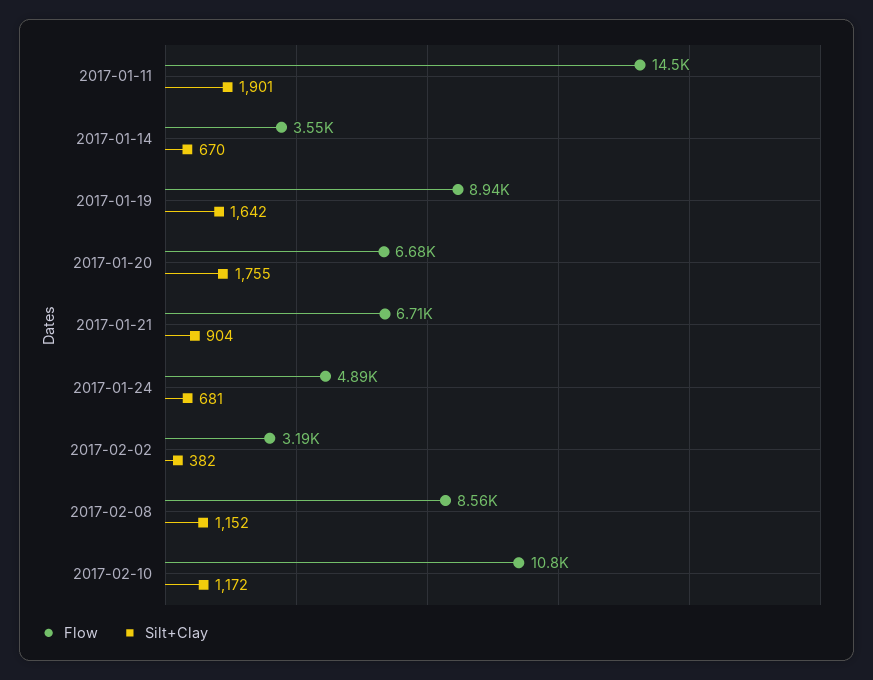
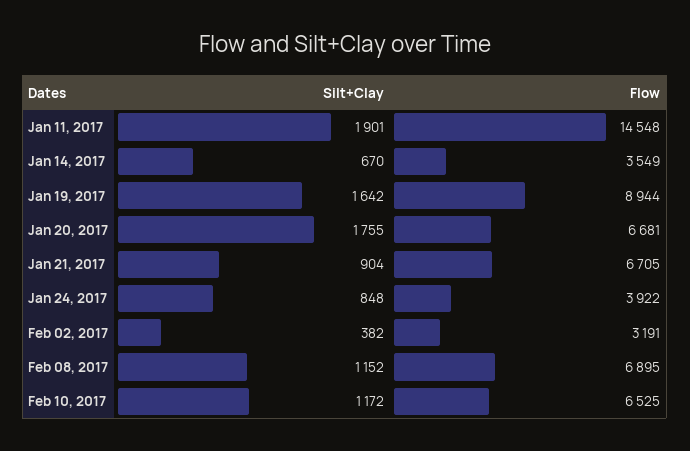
  {
    "Flow": {
      "2017-01-11": 14548,
      "2017-01-14": 3549,
      "2017-01-19": 8944,
      "2017-01-20": 6681,
      "2017-01-21": 6705,
-     "2017-01-24": 4890,
+     "2017-01-24": 3922,
      "2017-02-02": 3191,
-     "2017-02-08": 8560,
+     "2017-02-08": 6895,
-     "2017-02-10": 10800
+     "2017-02-10": 6525
    },
    "Silt+Clay": {
      "2017-01-11": 1901,
      "2017-01-14": 670,
      "2017-01-19": 1642,
      "2017-01-20": 1755,
      "2017-01-21": 904,
-     "2017-01-24": 681,
+     "2017-01-24": 848,
      "2017-02-02": 382,
      "2017-02-08": 1152,
      "2017-02-10": 1172
    }
  }

